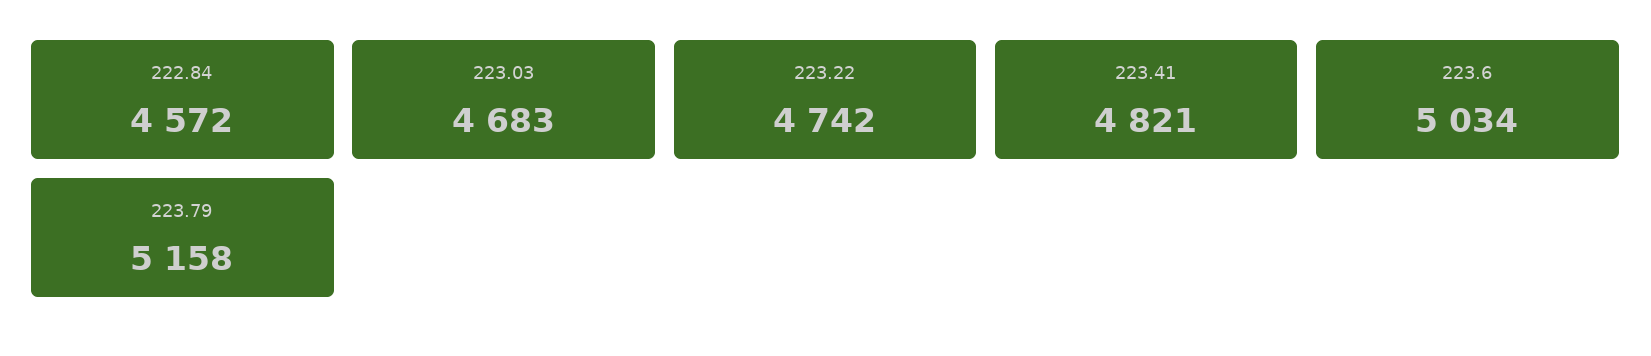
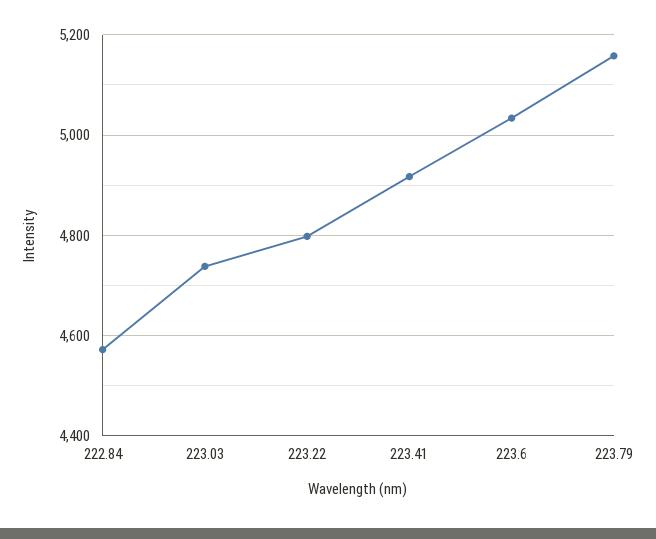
  {
    "222.84": 4572,
-   "223.03": 4683,
+   "223.03": 4740,
-   "223.22": 4742,
+   "223.22": 4800,
-   "223.41": 4821,
+   "223.41": 4920,
    "223.6": 5034,
    "223.79": 5158
  }

